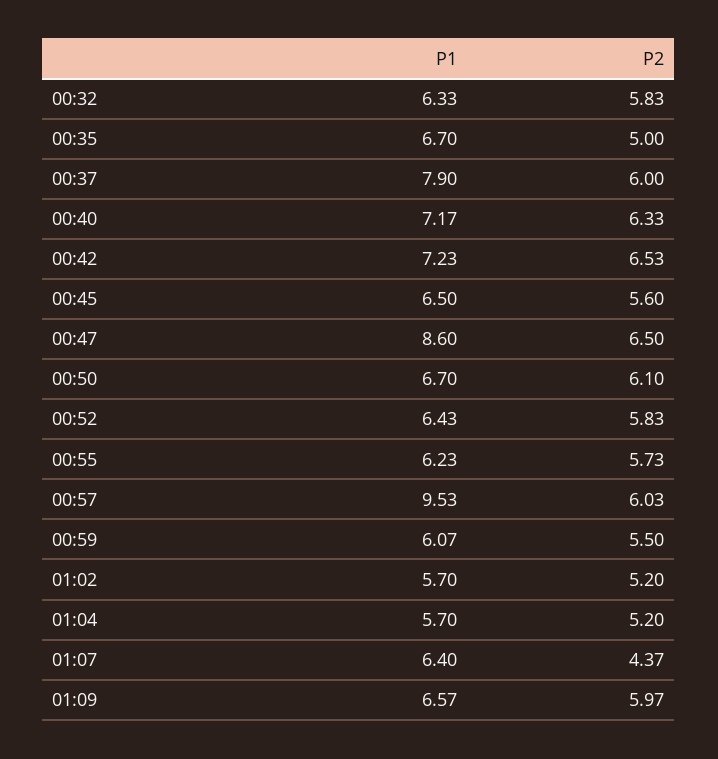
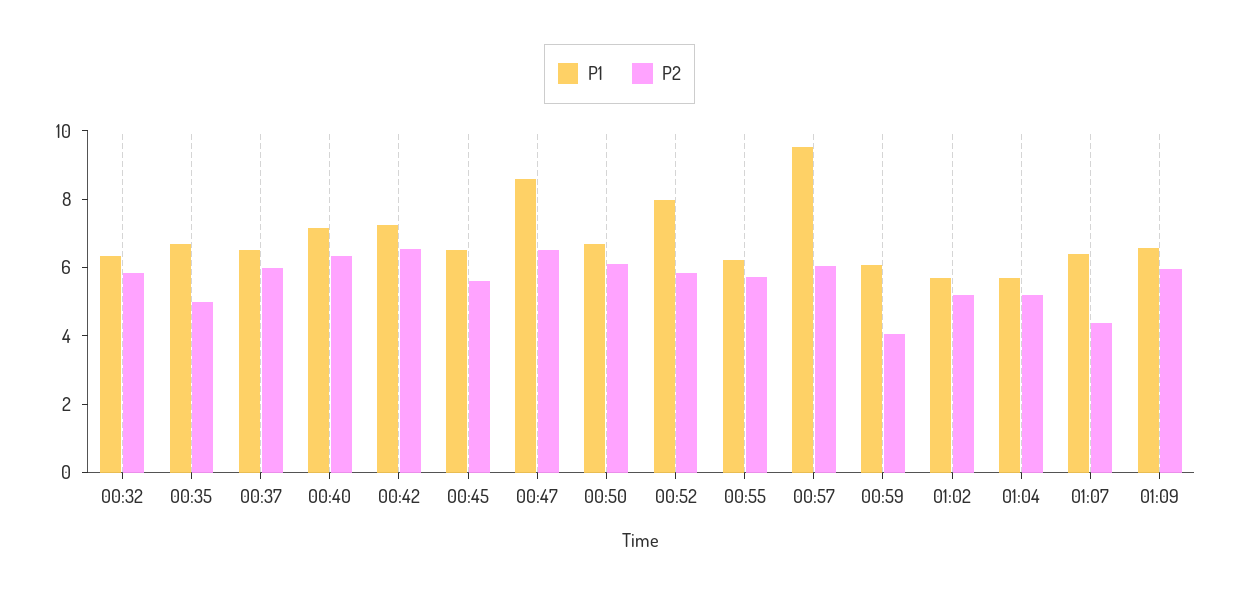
  {
    "P1": {
      "00:32": 6.33,
      "00:35": 6.7,
-     "00:37": 7.9,
+     "00:37": 6.5,
      "00:40": 7.17,
      "00:42": 7.23,
      "00:45": 6.5,
      "00:47": 8.6,
      "00:50": 6.7,
-     "00:52": 6.43,
+     "00:52": 8,
      "00:55": 6.23,
      "00:57": 9.53,
      "00:59": 6.07,
      "01:02": 5.7,
      "01:04": 5.7,
      "01:07": 6.4,
      "01:09": 6.57
    },
    "P2": {
      "00:32": 5.83,
      "00:35": 5,
      "00:37": 6,
      "00:40": 6.33,
      "00:42": 6.53,
      "00:45": 5.6,
      "00:47": 6.5,
      "00:50": 6.1,
      "00:52": 5.83,
      "00:55": 5.73,
      "00:57": 6.03,
-     "00:59": 5.5,
+     "00:59": 4,
      "01:02": 5.2,
      "01:04": 5.2,
      "01:07": 4.37,
      "01:09": 5.97
    }
  }

